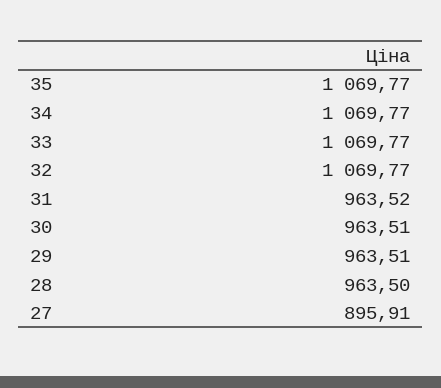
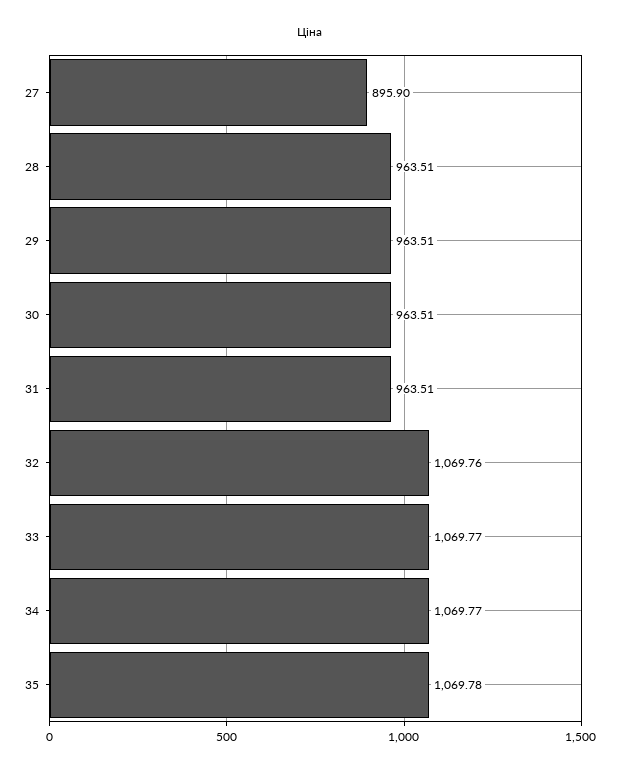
  {
-   "35": 1069.77,
+   "35": 1069.78,
    "34": 1069.77,
    "33": 1069.77,
-   "32": 1069.77,
+   "32": 1069.76,
-   "31": 963.52,
+   "31": 963.51,
    "30": 963.51,
    "29": 963.51,
-   "28": 963.5,
+   "28": 963.51,
-   "27": 895.91
+   "27": 895.9
  }

